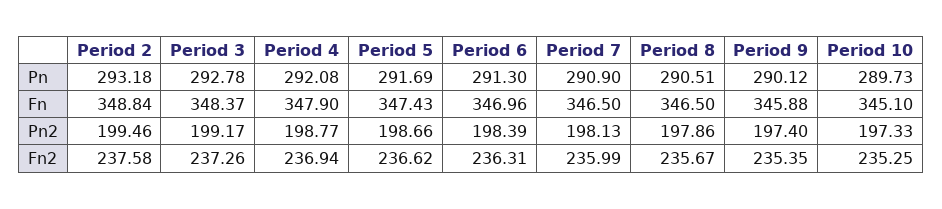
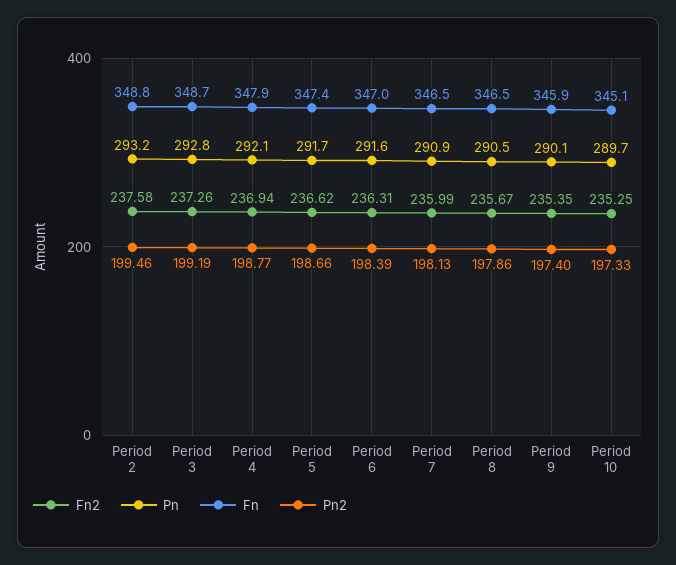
  {
    "Pn": {
      "Period 2": 293.18,
      "Period 3": 292.78,
      "Period 4": 292.08,
      "Period 5": 291.69,
-     "Period 6": 291.3,
+     "Period 6": 291.6,
      "Period 7": 290.9,
      "Period 8": 290.51,
      "Period 9": 290.12,
      "Period 10": 289.73
    },
    "Fn": {
      "Period 2": 348.84,
-     "Period 3": 348.37,
+     "Period 3": 348.7,
      "Period 4": 347.9,
      "Period 5": 347.43,
      "Period 6": 346.96,
      "Period 7": 346.5,
      "Period 8": 346.5,
      "Period 9": 345.88,
      "Period 10": 345.1
    },
    "Pn2": {
      "Period 2": 199.46,
-     "Period 3": 199.17,
+     "Period 3": 199.19,
      "Period 4": 198.77,
      "Period 5": 198.66,
      "Period 6": 198.39,
      "Period 7": 198.13,
      "Period 8": 197.86,
      "Period 9": 197.4,
      "Period 10": 197.33
    },
    "Fn2": {
      "Period 2": 237.58,
      "Period 3": 237.26,
      "Period 4": 236.94,
      "Period 5": 236.62,
      "Period 6": 236.31,
      "Period 7": 235.99,
      "Period 8": 235.67,
      "Period 9": 235.35,
      "Period 10": 235.25
    }
  }

